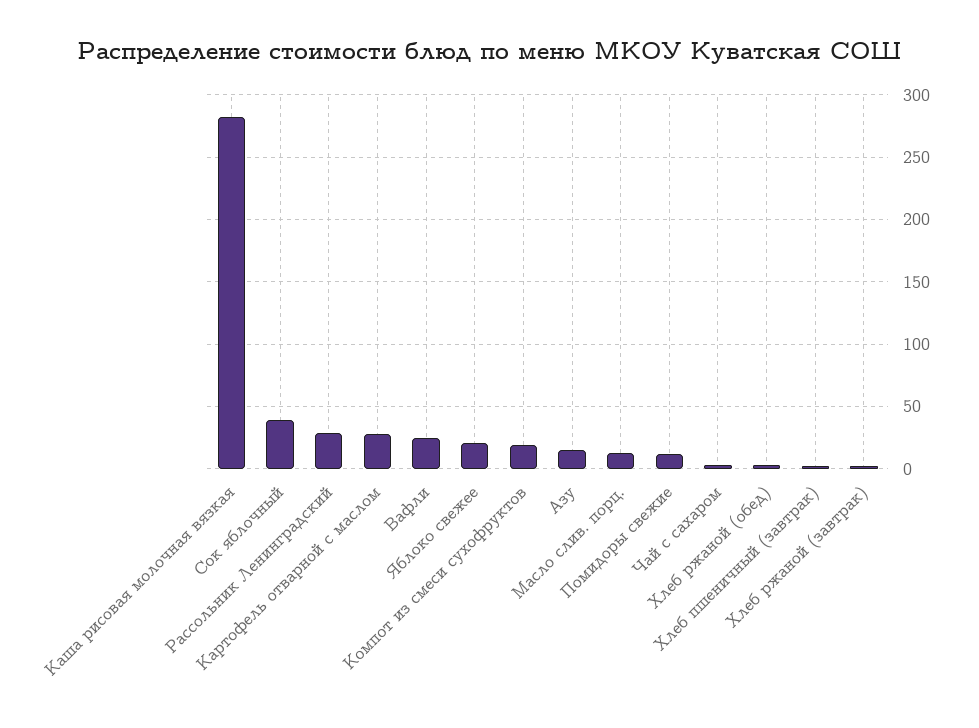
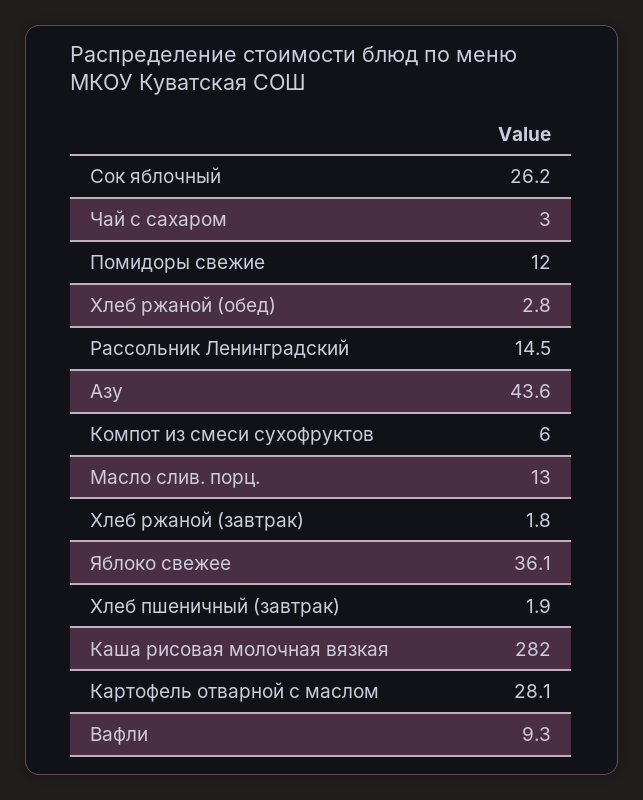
  {
    "Каша рисовая молочная вязкая": 282,
-   "Сок яблочный": 40,
+   "Сок яблочный": 26.2,
-   "Рассольник Ленинградский": 30,
+   "Рассольник Ленинградский": 14.5,
    "Картофель отварной с маслом": 28.1,
-   "Вафли": 25,
+   "Вафли": 9.3,
-   "Яблоко свежее": 20,
+   "Яблоко свежее": 36.1,
-   "Компот из смеси сухофруктов": 20,
+   "Компот из смеси сухофруктов": 6,
-   "Азу": 15,
+   "Азу": 43.6,
    "Масло слив. порц.": 13,
    "Помидоры свежие": 12,
    "Чай с сахаром": 3,
    "Хлеб ржаной (обед)": 2.8,
    "Хлеб пшеничный (завтрак)": 1.9,
    "Хлеб ржаной (завтрак)": 1.8
  }

